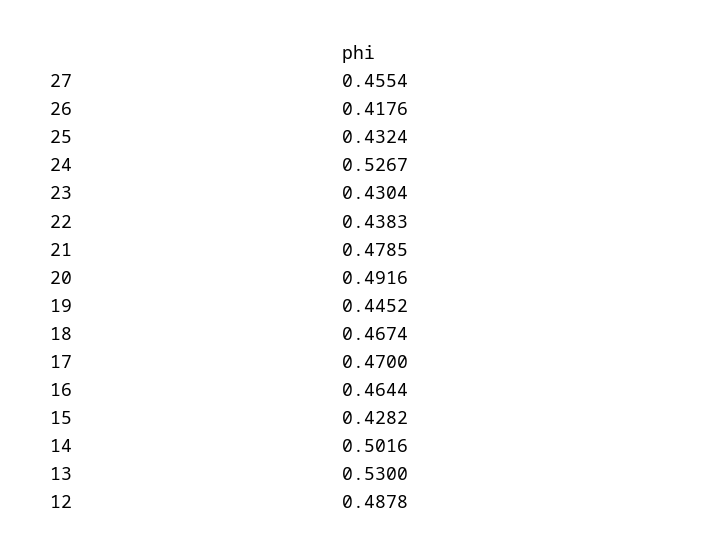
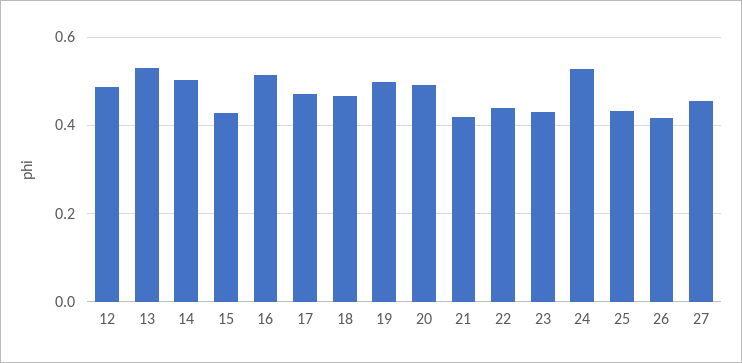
  {
    "27": 0.4554,
    "26": 0.4176,
    "25": 0.4324,
    "24": 0.5267,
    "23": 0.4304,
    "22": 0.4383,
-   "21": 0.4785,
+   "21": 0.42,
    "20": 0.4916,
-   "19": 0.4452,
+   "19": 0.5,
    "18": 0.4674,
    "17": 0.47,
-   "16": 0.4644,
+   "16": 0.52,
    "15": 0.4282,
    "14": 0.5016,
    "13": 0.53,
    "12": 0.4878
  }

